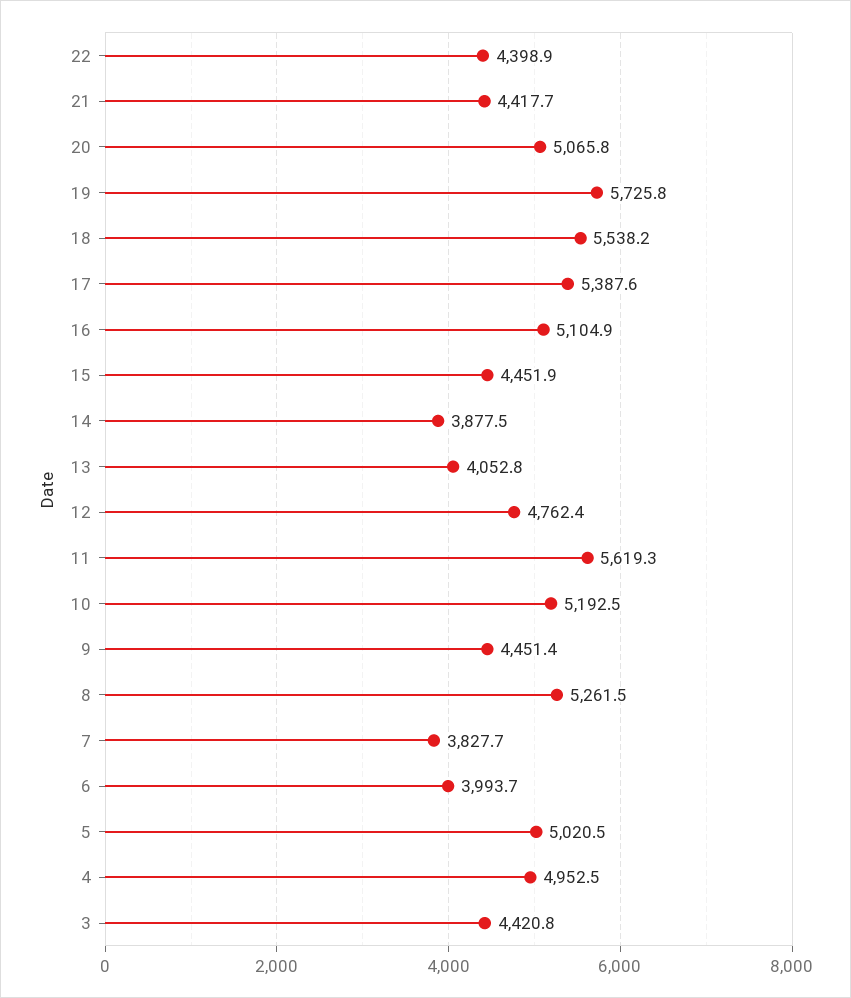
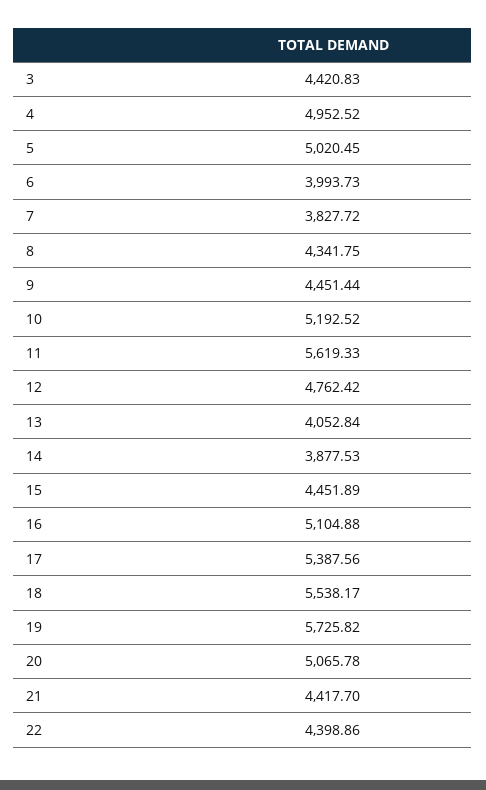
  {
    "22": 4398.86,
    "21": 4417.7,
    "20": 5065.78,
    "19": 5725.82,
    "18": 5538.17,
    "17": 5387.56,
    "16": 5104.88,
    "15": 4451.89,
    "14": 3877.53,
    "13": 4052.84,
    "12": 4762.42,
    "11": 5619.33,
    "10": 5192.52,
    "9": 4451.44,
-   "8": 5261.5,
+   "8": 4341.75,
    "7": 3827.72,
    "6": 3993.73,
    "5": 5020.45,
    "4": 4952.52,
    "3": 4420.83
  }

